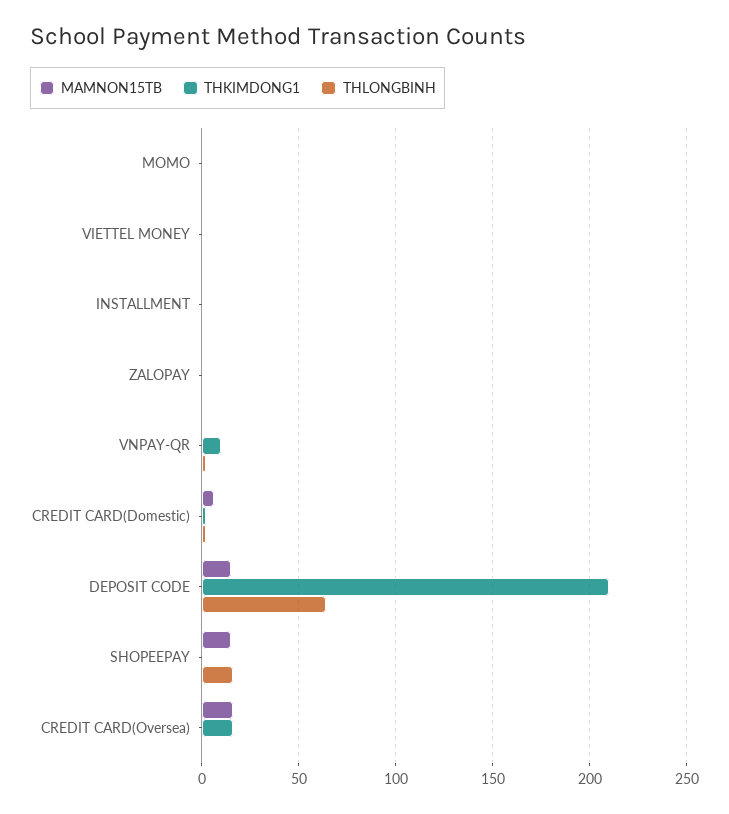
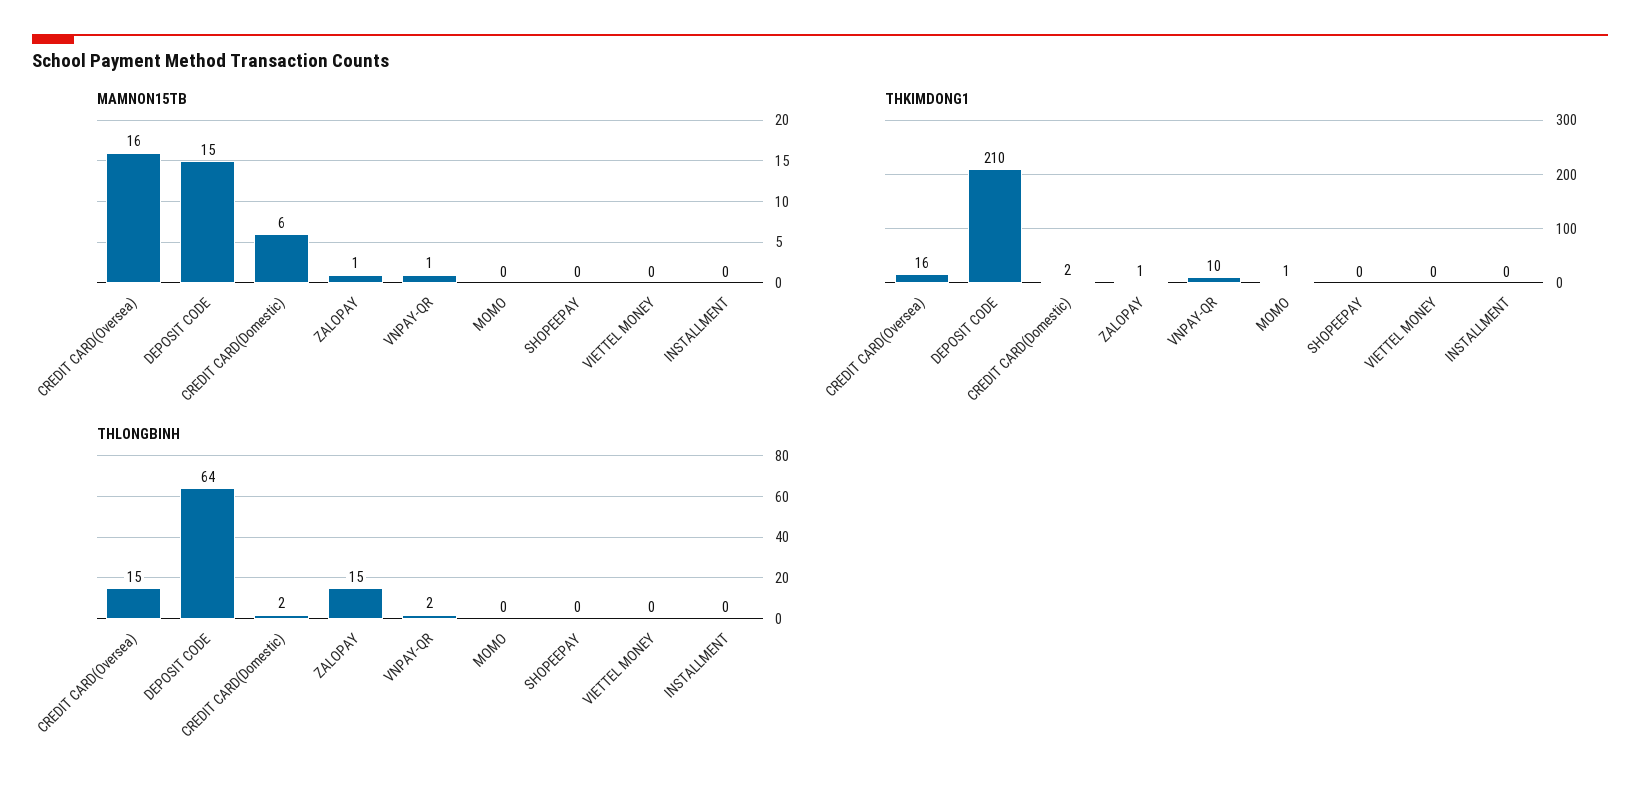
  {
    "MAMNON15TB": {
      "MOMO": 0,
      "VIETTEL MONEY": 0,
      "INSTALLMENT": 0,
      "ZALOPAY": 1,
      "VNPAY-QR": 1,
      "CREDIT CARD(Domestic)": 6,
      "DEPOSIT CODE": 15,
-     "SHOPEEPAY": 15,
+     "SHOPEEPAY": 0,
      "CREDIT CARD(Oversea)": 16
    },
    "THKIMDONG1": {
      "MOMO": 1,
      "VIETTEL MONEY": 0,
      "INSTALLMENT": 0,
      "ZALOPAY": 1,
      "VNPAY-QR": 10,
      "CREDIT CARD(Domestic)": 2,
      "DEPOSIT CODE": 210,
      "SHOPEEPAY": 0,
      "CREDIT CARD(Oversea)": 16
    },
    "THLONGBINH": {
      "MOMO": 0,
      "VIETTEL MONEY": 0,
      "INSTALLMENT": 0,
-     "ZALOPAY": 0,
+     "ZALOPAY": 15,
      "VNPAY-QR": 2,
      "CREDIT CARD(Domestic)": 2,
      "DEPOSIT CODE": 64,
-     "SHOPEEPAY": 15,
+     "SHOPEEPAY": 0,
-     "CREDIT CARD(Oversea)": 0
+     "CREDIT CARD(Oversea)": 15
    }
  }

